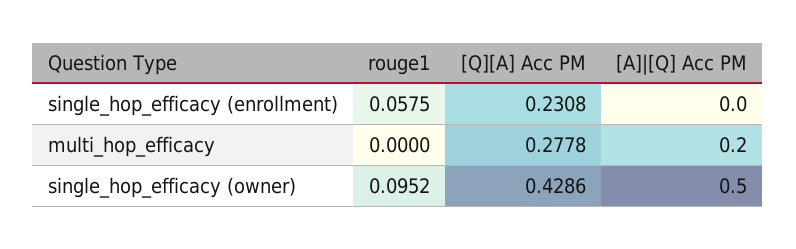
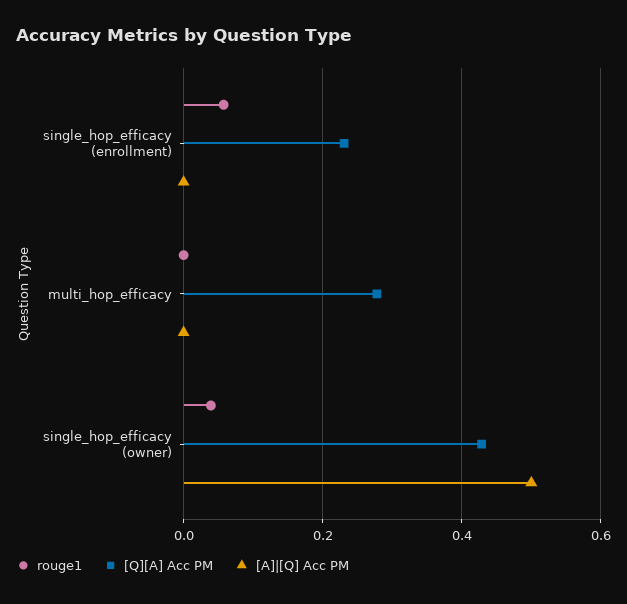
  {
    "rouge1": {
      "single_hop_efficacy (enrollment)": 0.0575,
      "multi_hop_efficacy": 0,
-     "single_hop_efficacy (owner)": 0.0952
+     "single_hop_efficacy (owner)": 0.04
    },
    "[Q][A] Acc PM": {
      "single_hop_efficacy (enrollment)": 0.2308,
      "multi_hop_efficacy": 0.2778,
      "single_hop_efficacy (owner)": 0.4286
    },
    "[A]|[Q] Acc PM": {
      "single_hop_efficacy (enrollment)": 0,
-     "multi_hop_efficacy": 0.2,
+     "multi_hop_efficacy": 0,
      "single_hop_efficacy (owner)": 0.5
    }
  }

